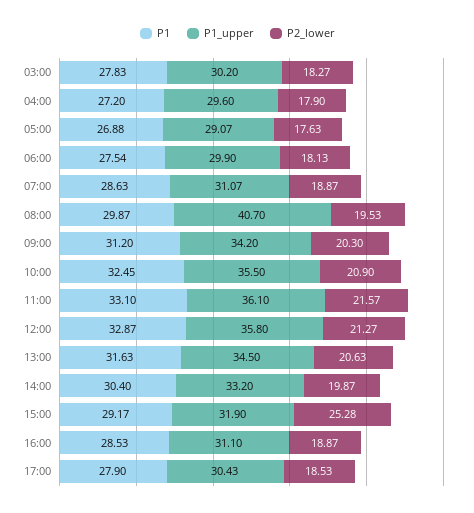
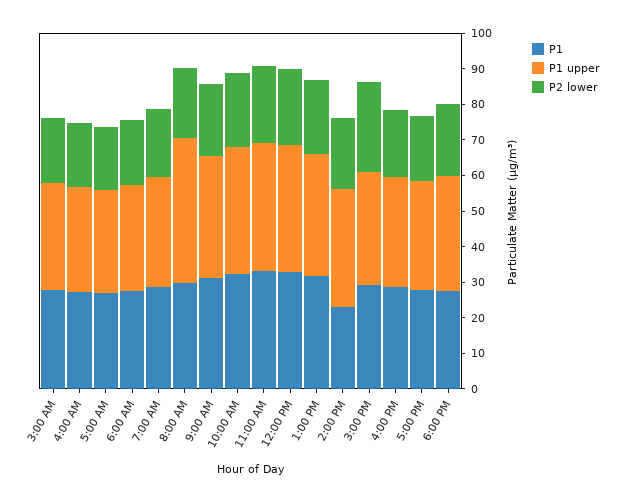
  {
    "P1": {
      "03:00": 27.83,
      "04:00": 27.2,
      "05:00": 26.88,
      "06:00": 27.54,
      "07:00": 28.63,
      "08:00": 29.87,
      "09:00": 31.2,
      "10:00": 32.45,
      "11:00": 33.1,
      "12:00": 32.87,
      "13:00": 31.63,
-     "14:00": 30.4,
+     "14:00": 22.5,
      "15:00": 29.17,
      "16:00": 28.53,
-     "17:00": 27.9
+     "17:00": 27.9,
+     "6:00 PM": 27.5
    },
    "P1_upper": {
      "03:00": 30.2,
      "04:00": 29.6,
      "05:00": 29.07,
      "06:00": 29.9,
      "07:00": 31.07,
      "08:00": 40.7,
      "09:00": 34.2,
      "10:00": 35.5,
      "11:00": 36.1,
      "12:00": 35.8,
      "13:00": 34.5,
      "14:00": 33.2,
      "15:00": 31.9,
      "16:00": 31.1,
-     "17:00": 30.43
+     "17:00": 30.43,
+     "6:00 PM": 32.5
    },
    "P2_lower": {
      "03:00": 18.27,
      "04:00": 17.9,
      "05:00": 17.63,
      "06:00": 18.13,
      "07:00": 18.87,
      "08:00": 19.53,
      "09:00": 20.3,
      "10:00": 20.9,
      "11:00": 21.57,
      "12:00": 21.27,
      "13:00": 20.63,
      "14:00": 19.87,
      "15:00": 25.28,
      "16:00": 18.87,
-     "17:00": 18.53
+     "17:00": 18.53,
+     "6:00 PM": 20
    }
  }

